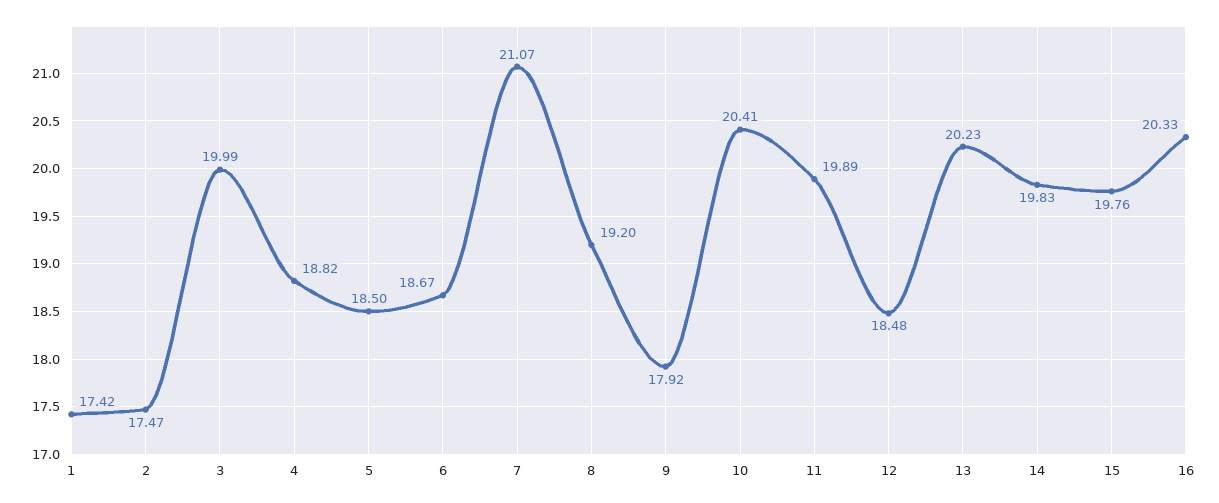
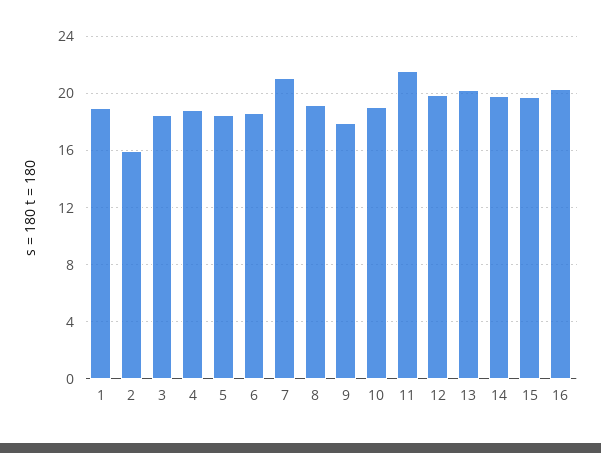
  {
-   "1": 17.42,
+   "1": 19,
-   "2": 17.47,
+   "2": 16,
-   "3": 19.99,
+   "3": 18.5,
    "4": 18.82,
    "5": 18.5,
    "6": 18.67,
    "7": 21.07,
    "8": 19.2,
    "9": 17.92,
-   "10": 20.41,
+   "10": 19,
-   "11": 19.89,
+   "11": 21.5,
-   "12": 18.48,
+   "12": 20,
    "13": 20.23,
    "14": 19.83,
    "15": 19.76,
    "16": 20.33
  }

